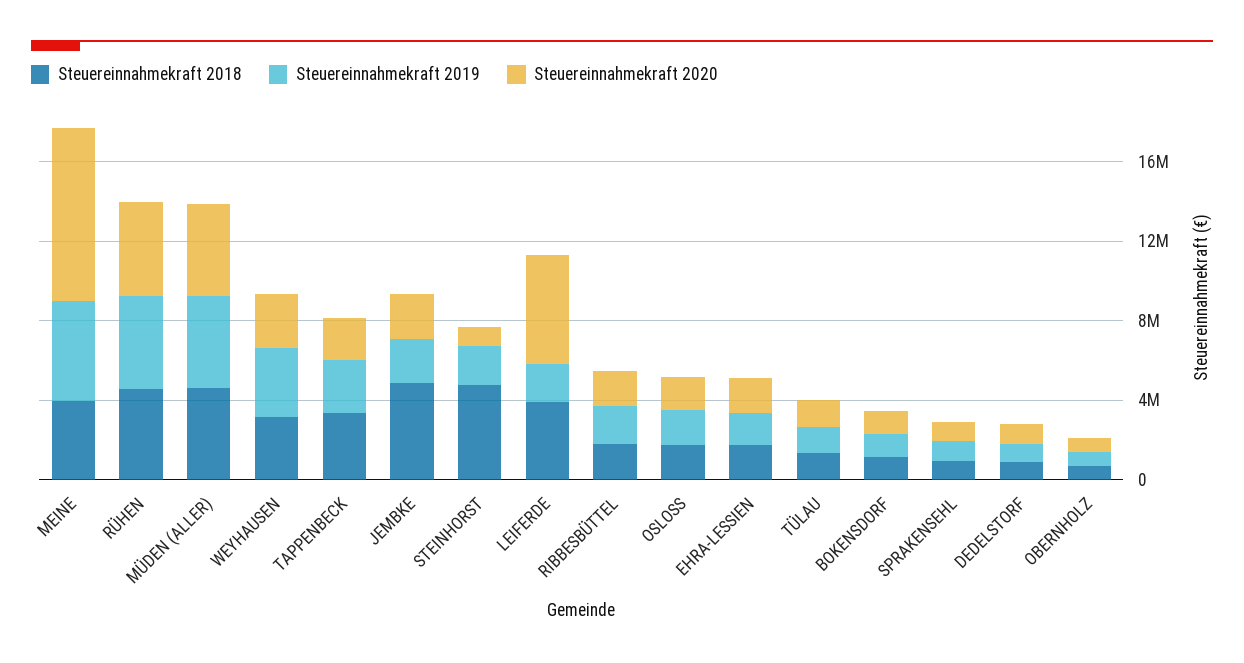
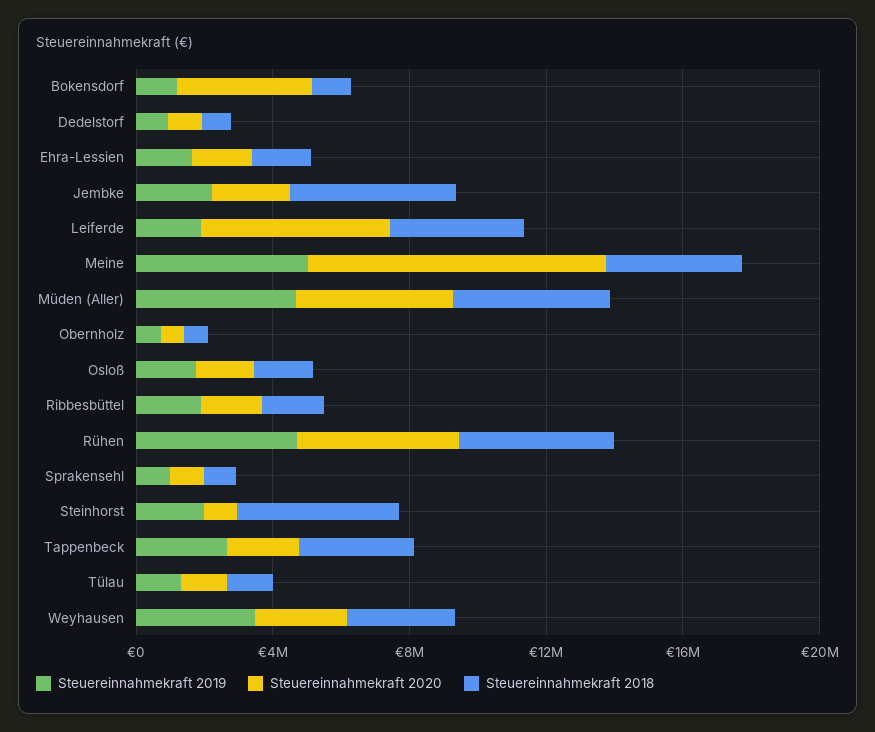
  {
    "Steuereinnahmekraft 2018": {
      "MEINE": 4000000,
      "RÜHEN": 5000000,
      "MÜDEN (ALLER)": 5000000,
      "WEYHAUSEN": 3000000,
      "TAPPENBECK": 3000000,
      "JEMBKE": 5000000,
      "STEINHORST": 5000000,
      "LEIFERDE": 4000000,
      "RIBBESBÜTTEL": 2000000,
      "OSLOSS": 2000000,
      "EHRA-LESSIEN": 2000000,
      "TÜLAU": 1000000,
      "BOKENSDORF": 1000000,
      "SPRAKENSEHL": 1000000,
      "DEDELSTORF": 1000000,
      "OBERNHOLZ": 1000000
    },
    "Steuereinnahmekraft 2019": {
      "MEINE": 5000000,
      "RÜHEN": 5000000,
      "MÜDEN (ALLER)": 5000000,
      "WEYHAUSEN": 3000000,
      "TAPPENBECK": 3000000,
      "JEMBKE": 2000000,
      "STEINHORST": 2000000,
      "LEIFERDE": 2000000,
      "RIBBESBÜTTEL": 2000000,
      "OSLOSS": 2000000,
      "EHRA-LESSIEN": 2000000,
      "TÜLAU": 1000000,
      "BOKENSDORF": 1000000,
      "SPRAKENSEHL": 1000000,
      "DEDELSTORF": 1000000,
      "OBERNHOLZ": 1000000
    },
    "Steuereinnahmekraft 2020": {
      "MEINE": 9000000,
      "RÜHEN": 5000000,
      "MÜDEN (ALLER)": 5000000,
      "WEYHAUSEN": 3000000,
      "TAPPENBECK": 2000000,
      "JEMBKE": 2000000,
      "STEINHORST": 1000000,
      "LEIFERDE": 6000000,
      "RIBBESBÜTTEL": 2000000,
      "OSLOSS": 2000000,
      "EHRA-LESSIEN": 2000000,
      "TÜLAU": 1000000,
-     "BOKENSDORF": 1000000,
+     "BOKENSDORF": 4000000,
      "SPRAKENSEHL": 1000000,
      "DEDELSTORF": 1000000,
      "OBERNHOLZ": 1000000
    }
  }

